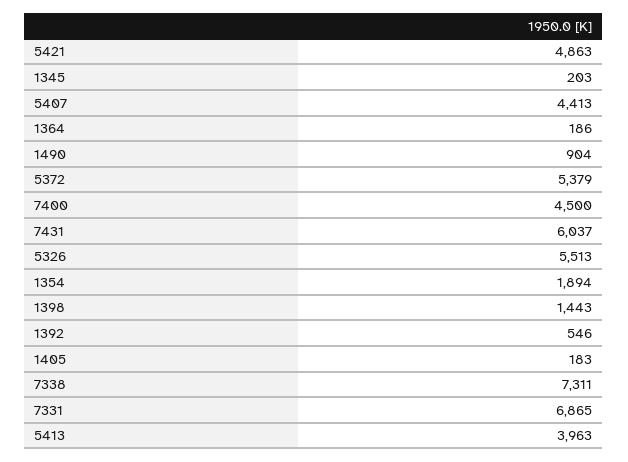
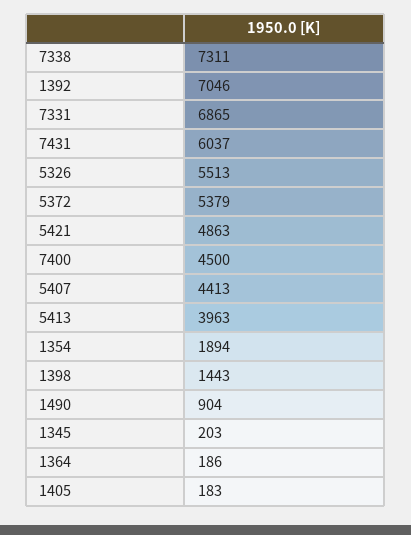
  {
    "5421": 4863,
    "1345": 203,
    "5407": 4413,
    "1364": 186,
    "1490": 904,
    "5372": 5379,
    "7400": 4500,
    "7431": 6037,
    "5326": 5513,
    "1354": 1894,
    "1398": 1443,
-   "1392": 546,
+   "1392": 7046,
    "1405": 183,
    "7338": 7311,
    "7331": 6865,
    "5413": 3963
  }

